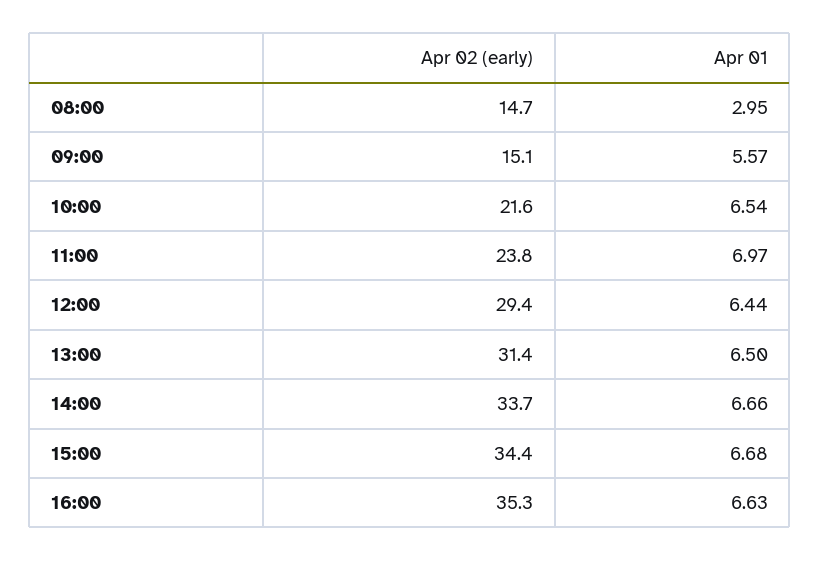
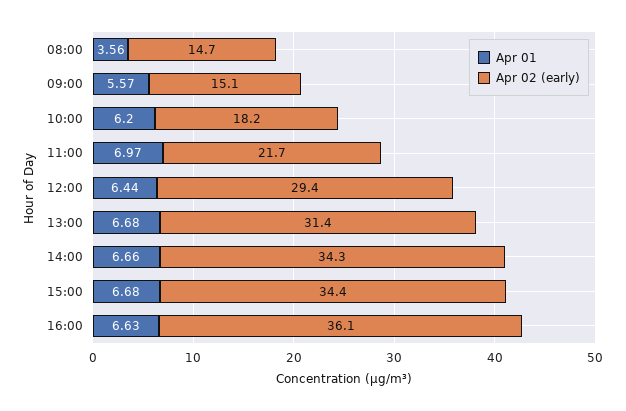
  {
    "Apr 02 (early)": {
      "08:00": 14.7,
      "09:00": 15.1,
-     "10:00": 21.6,
+     "10:00": 18.2,
-     "11:00": 23.8,
+     "11:00": 21.7,
      "12:00": 29.4,
      "13:00": 31.4,
-     "14:00": 33.7,
+     "14:00": 34.3,
      "15:00": 34.4,
-     "16:00": 35.3
+     "16:00": 36.1
    },
    "Apr 01": {
-     "08:00": 2.95,
+     "08:00": 3.56,
      "09:00": 5.57,
-     "10:00": 6.54,
+     "10:00": 6.2,
      "11:00": 6.97,
      "12:00": 6.44,
-     "13:00": 6.5,
+     "13:00": 6.68,
      "14:00": 6.66,
      "15:00": 6.68,
      "16:00": 6.63
    }
  }

